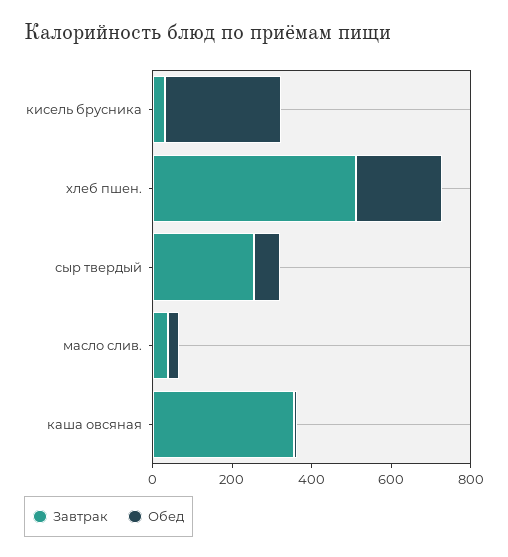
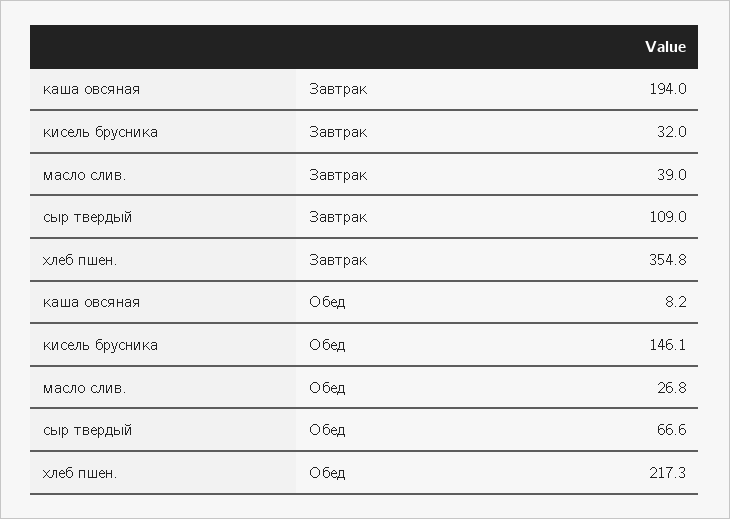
  {
    "Завтрак": {
      "кисель брусника": 32,
-     "хлеб пшен.": 500,
+     "хлеб пшен.": 354.8,
-     "сыр твердый": 250,
+     "сыр твердый": 109,
      "масло слив.": 39,
-     "каша овсяная": 350
+     "каша овсяная": 194
    },
    "Обед": {
-     "кисель брусника": 300,
+     "кисель брусника": 146.1,
      "хлеб пшен.": 217.3,
      "сыр твердый": 66.6,
      "масло слив.": 26.8,
      "каша овсяная": 8.2
    }
  }

